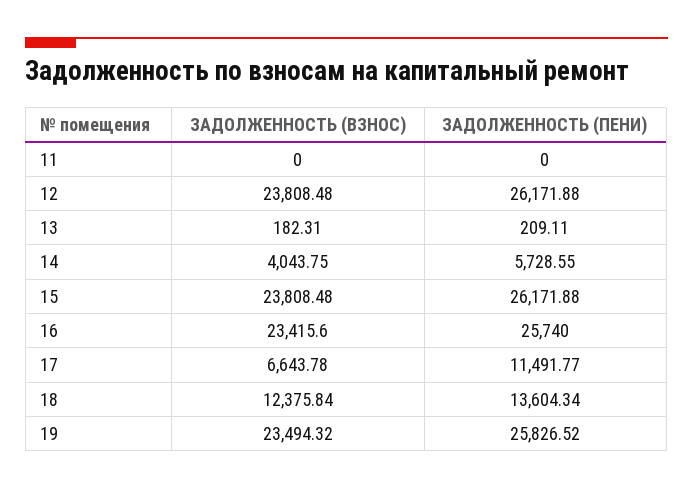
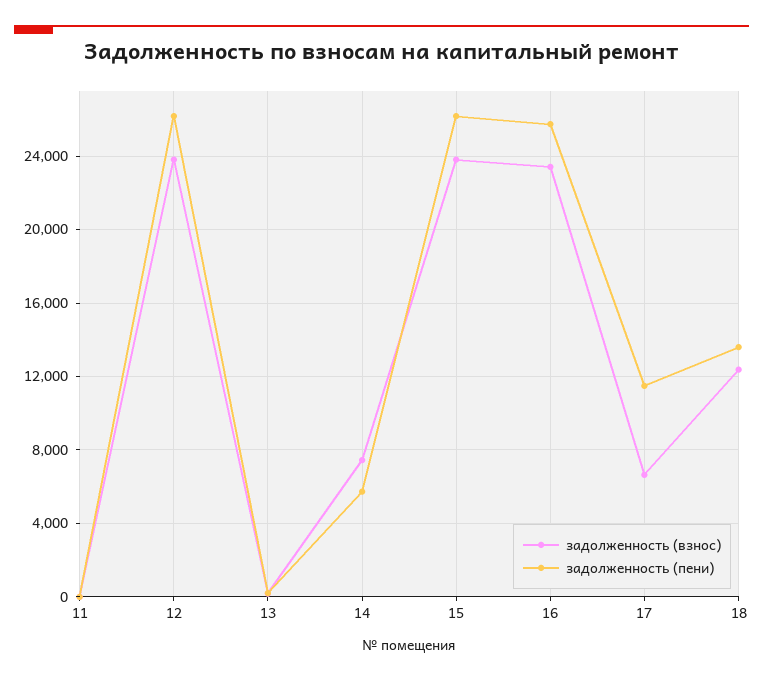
  {
    "ЗАДОЛЖЕННОСТЬ (ВЗНОС)": {
      "11": 0,
      "12": 23808.48,
      "13": 182.31,
-     "14": 4043.75,
+     "14": 7500,
      "15": 23808.48,
      "16": 23415.6,
      "17": 6643.78,
-     "18": 12375.84,
+     "18": 12375.84
-     "19": 23494.32
    },
    "ЗАДОЛЖЕННОСТЬ (ПЕНИ)": {
      "11": 0,
      "12": 26171.88,
      "13": 209.11,
      "14": 5728.55,
      "15": 26171.88,
      "16": 25740,
      "17": 11491.77,
-     "18": 13604.34,
+     "18": 13604.34
-     "19": 25826.52
    }
  }

